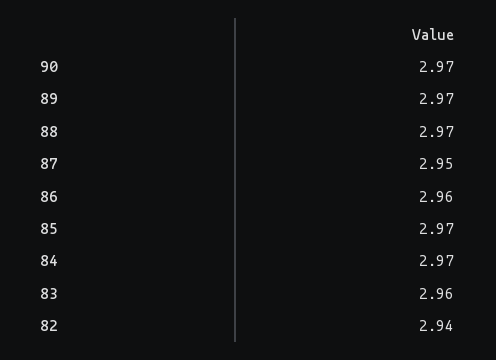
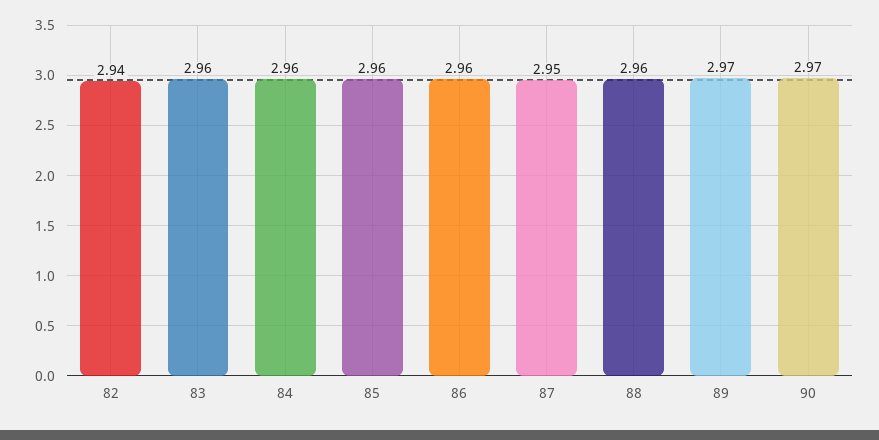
  {
    "90": 2.97,
    "89": 2.97,
-   "88": 2.97,
+   "88": 2.96,
    "87": 2.95,
    "86": 2.96,
-   "85": 2.97,
+   "85": 2.96,
-   "84": 2.97,
+   "84": 2.96,
    "83": 2.96,
    "82": 2.94
  }

